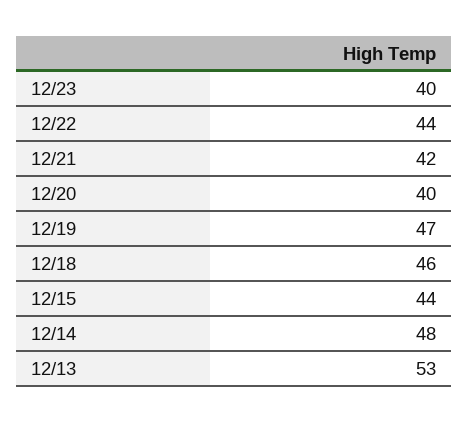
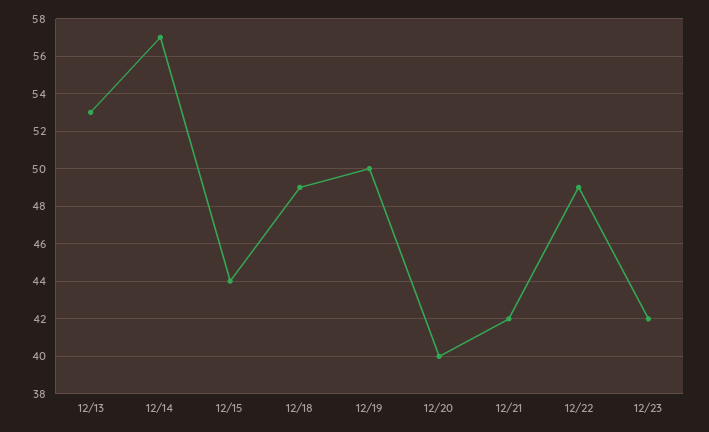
  {
-   "12/23": 40,
+   "12/23": 42,
-   "12/22": 44,
+   "12/22": 49,
    "12/21": 42,
    "12/20": 40,
-   "12/19": 47,
+   "12/19": 50,
-   "12/18": 46,
+   "12/18": 49,
    "12/15": 44,
-   "12/14": 48,
+   "12/14": 57,
    "12/13": 53
  }

